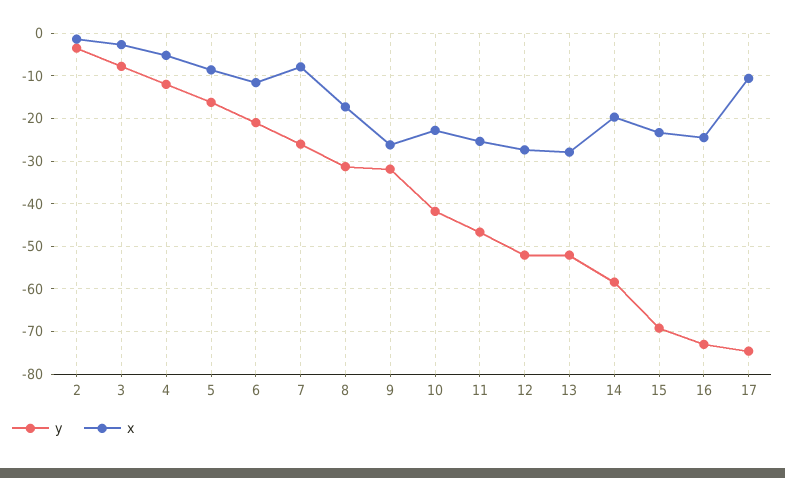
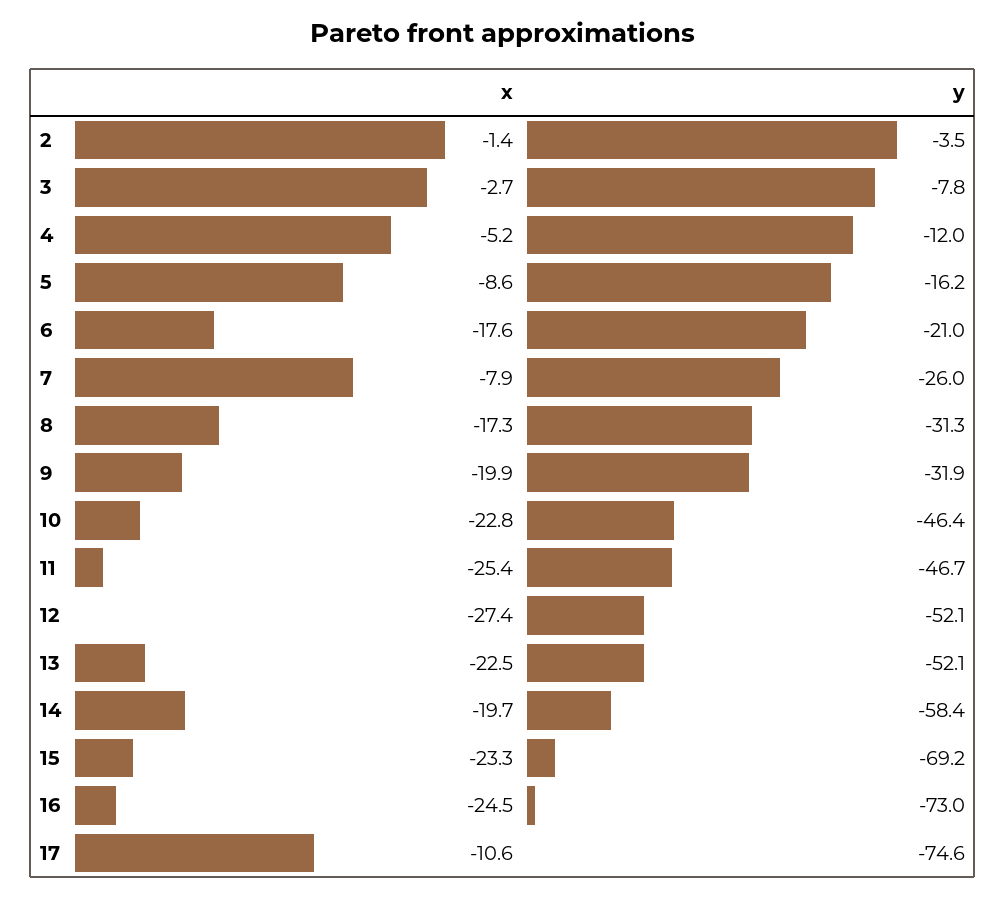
  {
    "y": {
      "2": -3.5,
      "3": -7.8,
      "4": -12,
      "5": -16.2,
      "6": -21,
      "7": -26,
      "8": -31.3,
      "9": -31.9,
-     "10": -42,
+     "10": -46.4,
      "11": -46.7,
      "12": -52.1,
      "13": -52.1,
      "14": -58.4,
      "15": -69.2,
      "16": -73,
      "17": -74.6
    },
    "x": {
      "2": -1.4,
      "3": -2.7,
      "4": -5.2,
      "5": -8.6,
-     "6": -12,
+     "6": -17.6,
      "7": -7.9,
      "8": -17.3,
-     "9": -26,
+     "9": -19.9,
      "10": -22.8,
      "11": -25.4,
      "12": -27.4,
-     "13": -28,
+     "13": -22.5,
      "14": -19.7,
      "15": -23.3,
      "16": -24.5,
      "17": -10.6
    }
  }

